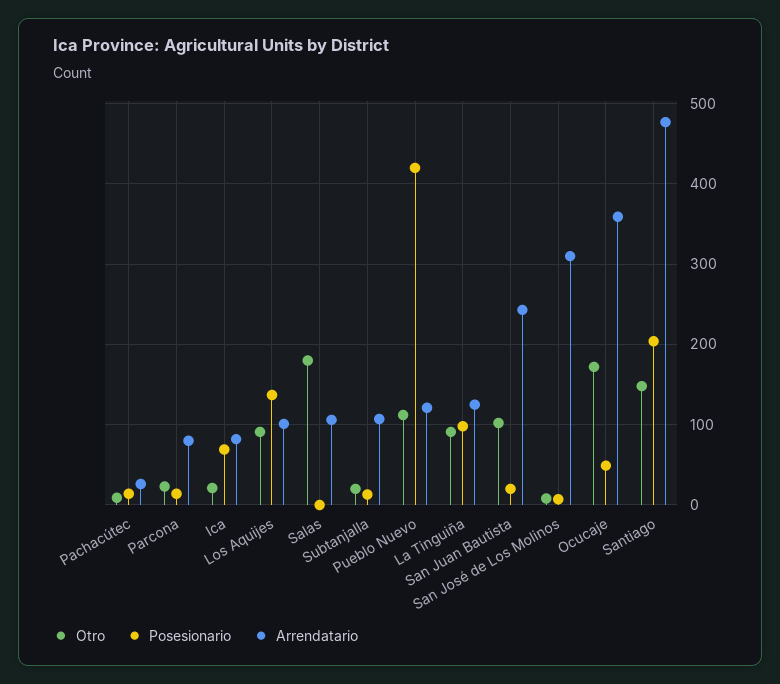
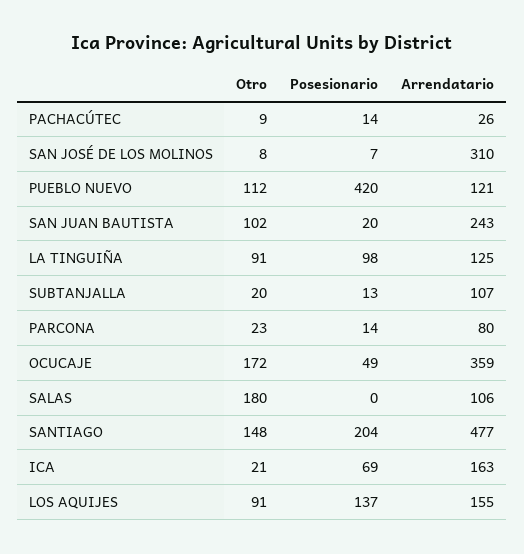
  {
    "Otro": {
      "Pachacútec": 9,
      "Parcona": 23,
      "Ica": 21,
      "Los Aquijes": 91,
      "Salas": 180,
      "Subtanjalla": 20,
      "Pueblo Nuevo": 112,
      "La Tinguiña": 91,
      "San Juan Bautista": 102,
      "San José de Los Molinos": 8,
      "Ocucaje": 172,
      "Santiago": 148
    },
    "Posesionario": {
      "Pachacútec": 14,
      "Parcona": 14,
      "Ica": 69,
      "Los Aquijes": 137,
      "Salas": 0,
      "Subtanjalla": 13,
      "Pueblo Nuevo": 420,
      "La Tinguiña": 98,
      "San Juan Bautista": 20,
      "San José de Los Molinos": 7,
      "Ocucaje": 49,
      "Santiago": 204
    },
    "Arrendatario": {
      "Pachacútec": 26,
      "Parcona": 80,
-     "Ica": 80,
+     "Ica": 163,
-     "Los Aquijes": 100,
+     "Los Aquijes": 155,
      "Salas": 106,
      "Subtanjalla": 107,
      "Pueblo Nuevo": 121,
      "La Tinguiña": 125,
      "San Juan Bautista": 243,
      "San José de Los Molinos": 310,
      "Ocucaje": 359,
      "Santiago": 477
    }
  }

